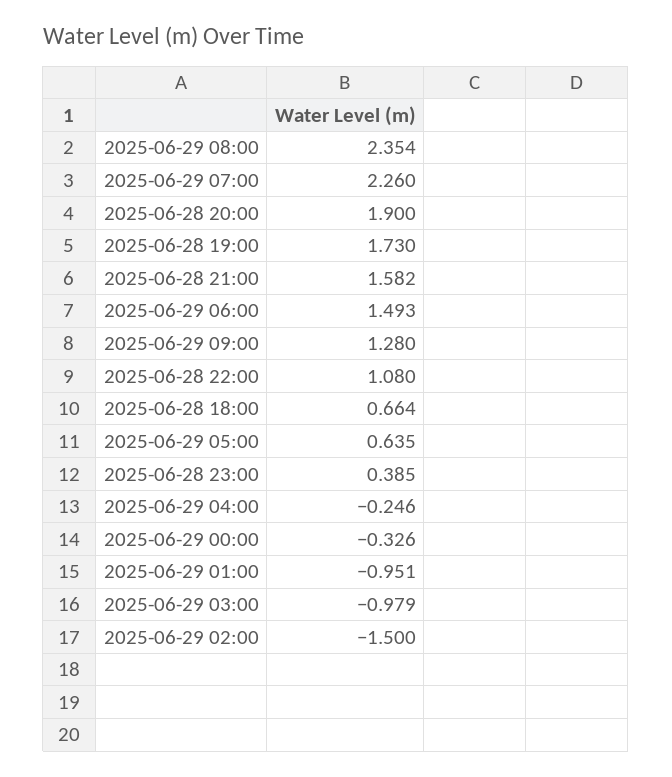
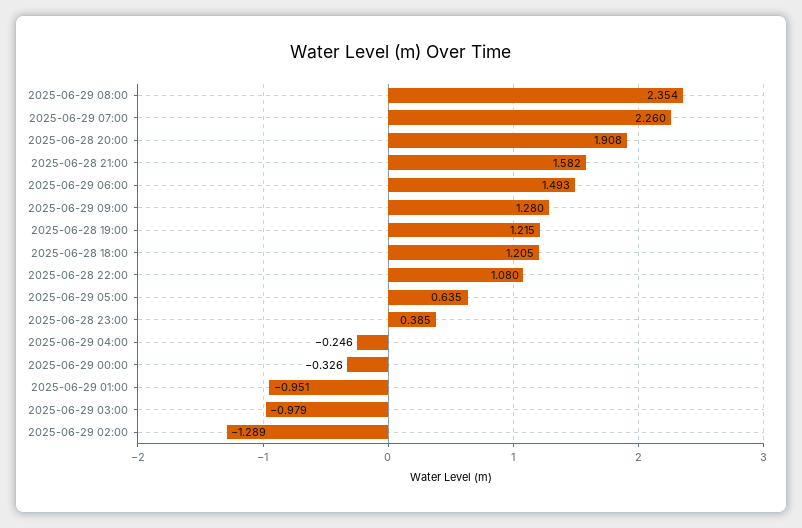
  {
    "2025-06-29 08:00": 2.354,
    "2025-06-29 07:00": 2.26,
-   "2025-06-28 20:00": 1.9,
+   "2025-06-28 20:00": 1.908,
-   "2025-06-28 19:00": 1.73,
+   "2025-06-28 19:00": 1.215,
    "2025-06-28 21:00": 1.582,
    "2025-06-29 06:00": 1.493,
    "2025-06-29 09:00": 1.28,
    "2025-06-28 22:00": 1.08,
-   "2025-06-28 18:00": 0.664,
+   "2025-06-28 18:00": 1.205,
    "2025-06-29 05:00": 0.635,
    "2025-06-28 23:00": 0.385,
    "2025-06-29 04:00": -0.246,
    "2025-06-29 00:00": -0.326,
    "2025-06-29 01:00": -0.951,
    "2025-06-29 03:00": -0.979,
-   "2025-06-29 02:00": -1.5
+   "2025-06-29 02:00": -1.289
  }

